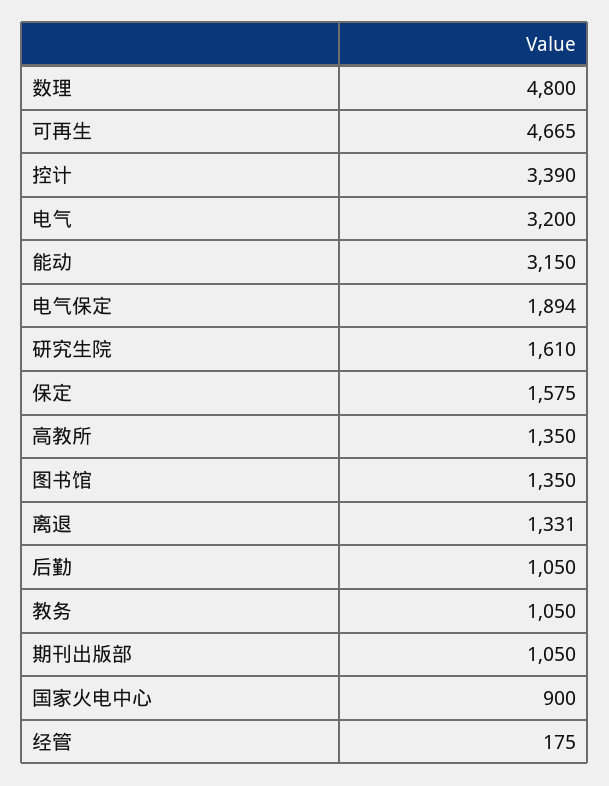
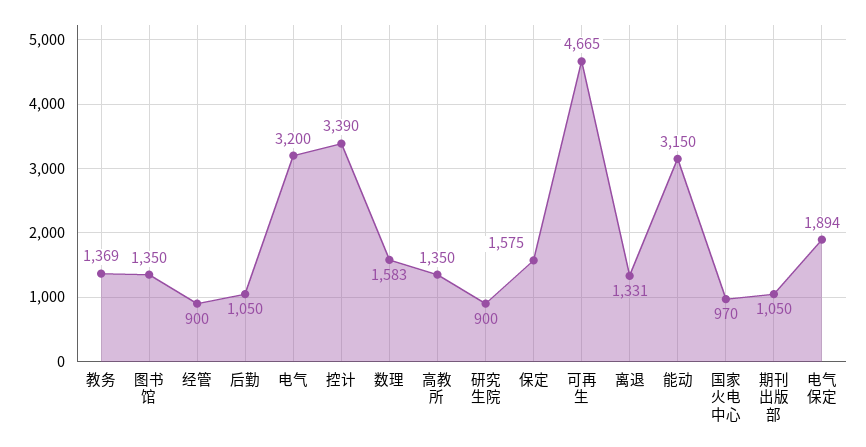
  {
-   "数理": 4800,
+   "数理": 1583,
    "可再生": 4665,
    "控计": 3390,
    "电气": 3200,
    "能动": 3150,
    "电气保定": 1894,
-   "研究生院": 1610,
+   "研究生院": 900,
    "保定": 1575,
    "高教所": 1350,
    "图书馆": 1350,
    "离退": 1331,
    "后勤": 1050,
-   "教务": 1050,
+   "教务": 1369,
    "期刊出版部": 1050,
-   "国家火电中心": 900,
+   "国家火电中心": 970,
-   "经管": 175
+   "经管": 900
  }

